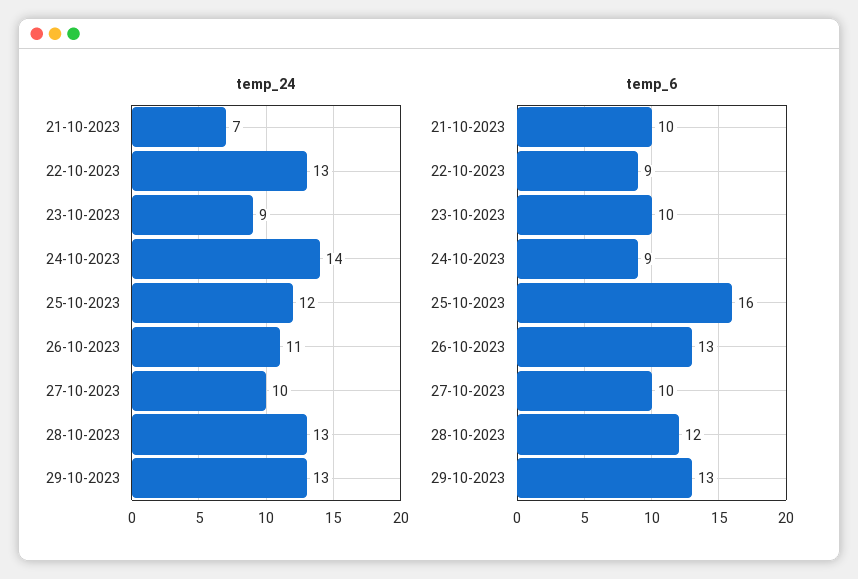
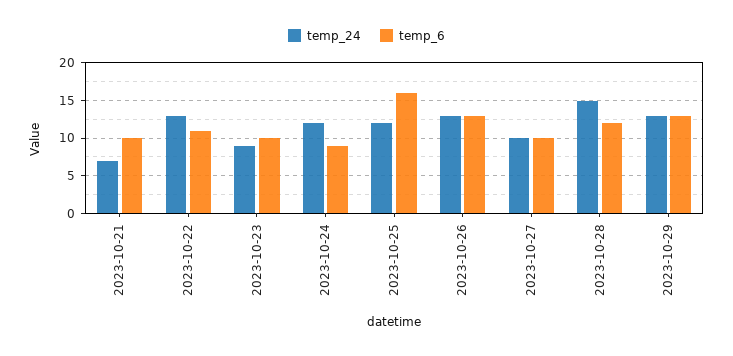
  {
    "temp_24": {
      "21-10-2023": 7,
      "22-10-2023": 13,
      "23-10-2023": 9,
-     "24-10-2023": 14,
+     "24-10-2023": 12,
      "25-10-2023": 12,
-     "26-10-2023": 11,
+     "26-10-2023": 13,
      "27-10-2023": 10,
-     "28-10-2023": 13,
+     "28-10-2023": 15,
      "29-10-2023": 13
    },
    "temp_6": {
      "21-10-2023": 10,
-     "22-10-2023": 9,
+     "22-10-2023": 11,
      "23-10-2023": 10,
      "24-10-2023": 9,
      "25-10-2023": 16,
      "26-10-2023": 13,
      "27-10-2023": 10,
      "28-10-2023": 12,
      "29-10-2023": 13
    }
  }

